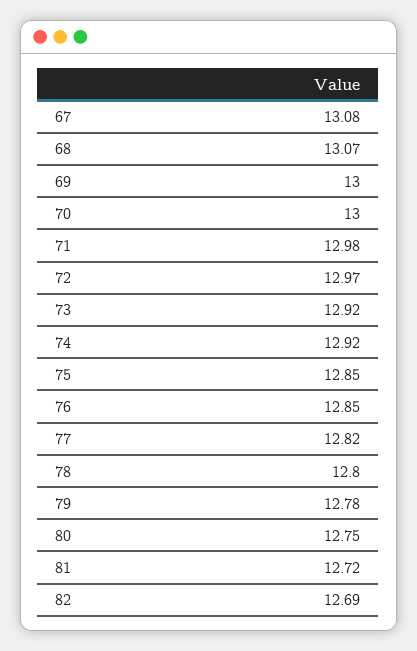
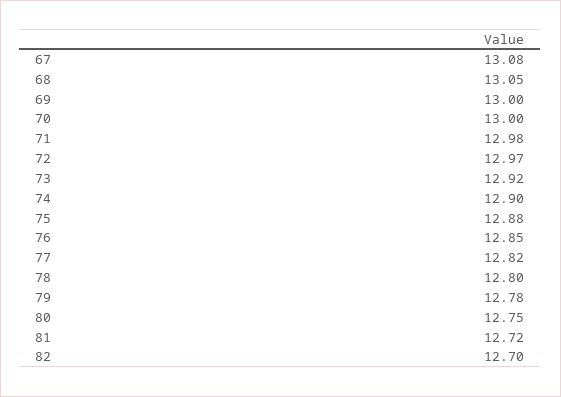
  {
    "67": 13.08,
-   "68": 13.07,
+   "68": 13.05,
    "69": 13,
    "70": 13,
    "71": 12.98,
    "72": 12.97,
    "73": 12.92,
-   "74": 12.92,
+   "74": 12.9,
-   "75": 12.85,
+   "75": 12.88,
    "76": 12.85,
    "77": 12.82,
    "78": 12.8,
    "79": 12.78,
    "80": 12.75,
    "81": 12.72,
-   "82": 12.69
+   "82": 12.7
  }

